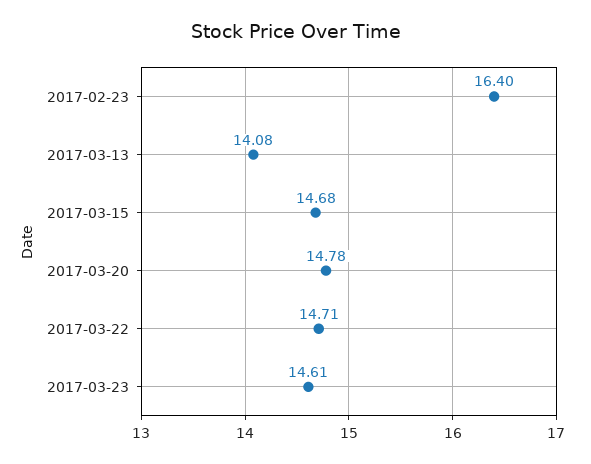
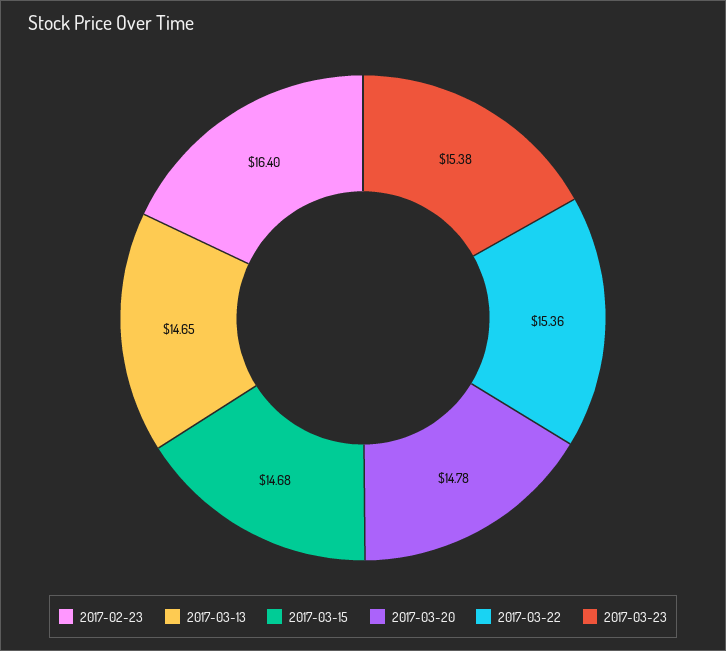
  {
    "2017-02-23": 16.4,
-   "2017-03-13": 14.08,
+   "2017-03-13": 14.65,
    "2017-03-15": 14.68,
    "2017-03-20": 14.78,
-   "2017-03-22": 14.71,
+   "2017-03-22": 15.36,
-   "2017-03-23": 14.61
+   "2017-03-23": 15.38
  }

